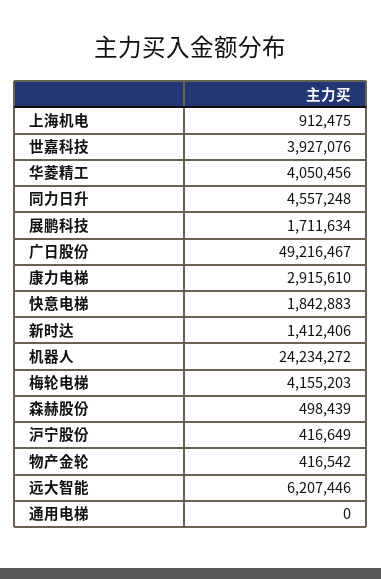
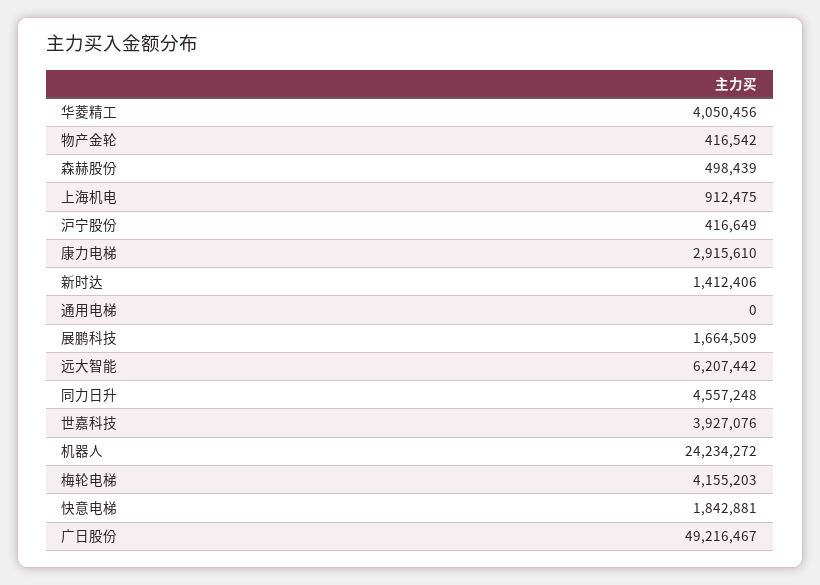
  {
    "上海机电": 912475,
    "世嘉科技": 3927076,
    "华菱精工": 4050456,
    "同力日升": 4557248,
-   "展鹏科技": 1711634,
+   "展鹏科技": 1664509,
    "广日股份": 49216467,
    "康力电梯": 2915610,
-   "快意电梯": 1842883,
+   "快意电梯": 1842881,
    "新时达": 1412406,
    "机器人": 24234272,
    "梅轮电梯": 4155203,
    "森赫股份": 498439,
    "沪宁股份": 416649,
    "物产金轮": 416542,
-   "远大智能": 6207446,
+   "远大智能": 6207442,
    "通用电梯": 0
  }

